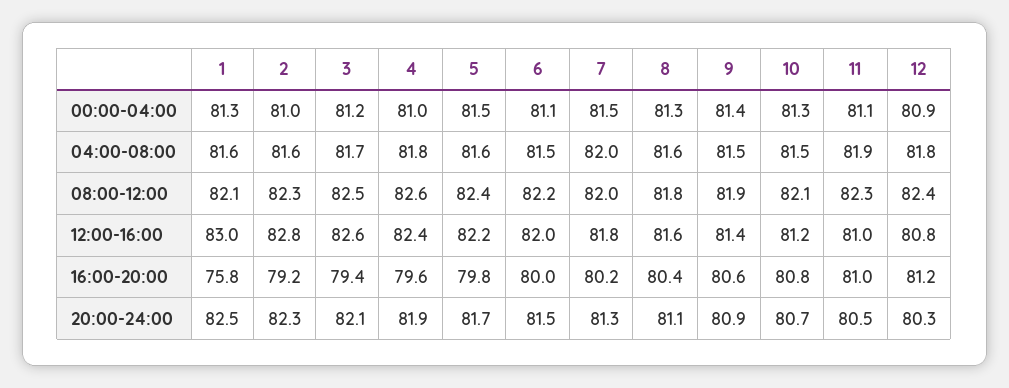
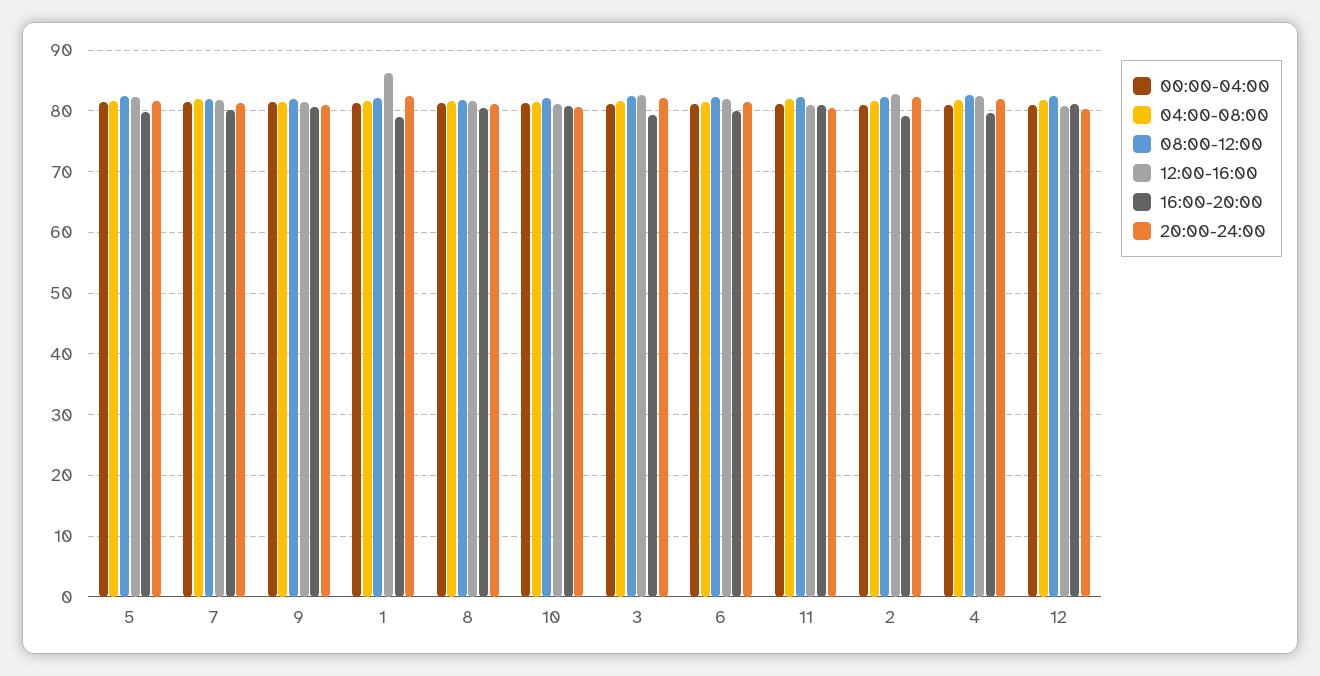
  {
    "00:00-04:00": {
      "1": 81.3,
      "2": 81,
      "3": 81.2,
      "4": 81,
      "5": 81.5,
      "6": 81.1,
      "7": 81.5,
      "8": 81.3,
      "9": 81.4,
      "10": 81.3,
      "11": 81.1,
      "12": 80.9
    },
    "04:00-08:00": {
      "1": 81.6,
      "2": 81.6,
      "3": 81.7,
      "4": 81.8,
      "5": 81.6,
      "6": 81.5,
      "7": 82,
      "8": 81.6,
      "9": 81.5,
      "10": 81.5,
      "11": 81.9,
      "12": 81.8
    },
    "08:00-12:00": {
      "1": 82.1,
      "2": 82.3,
      "3": 82.5,
      "4": 82.6,
      "5": 82.4,
      "6": 82.2,
      "7": 82,
      "8": 81.8,
      "9": 81.9,
      "10": 82.1,
      "11": 82.3,
      "12": 82.4
    },
    "12:00-16:00": {
-     "1": 83,
+     "1": 86,
      "2": 82.8,
      "3": 82.6,
      "4": 82.4,
      "5": 82.2,
      "6": 82,
      "7": 81.8,
      "8": 81.6,
      "9": 81.4,
      "10": 81.2,
      "11": 81,
      "12": 80.8
    },
    "16:00-20:00": {
-     "1": 75.8,
+     "1": 79,
      "2": 79.2,
      "3": 79.4,
      "4": 79.6,
      "5": 79.8,
      "6": 80,
      "7": 80.2,
      "8": 80.4,
      "9": 80.6,
      "10": 80.8,
      "11": 81,
      "12": 81.2
    },
    "20:00-24:00": {
      "1": 82.5,
      "2": 82.3,
      "3": 82.1,
      "4": 81.9,
      "5": 81.7,
      "6": 81.5,
      "7": 81.3,
      "8": 81.1,
      "9": 80.9,
      "10": 80.7,
      "11": 80.5,
      "12": 80.3
    }
  }

